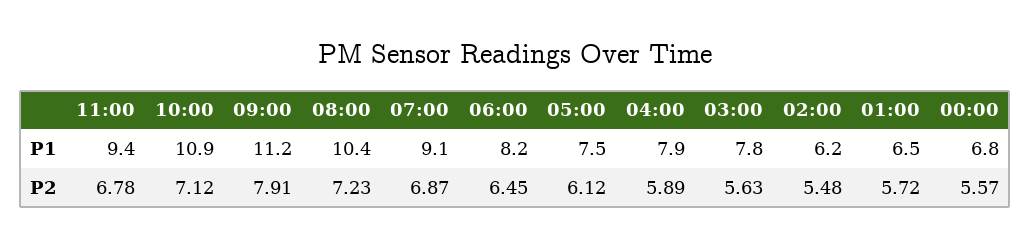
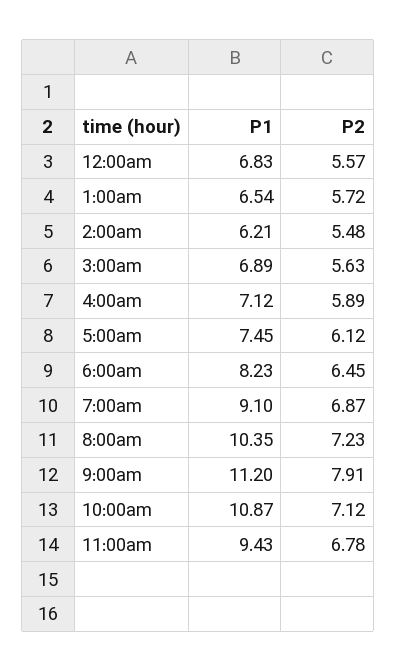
  {
    "11:00": {
      "P1": 9.43,
      "P2": 6.78
    },
    "10:00": {
      "P1": 10.87,
      "P2": 7.12
    },
    "09:00": {
      "P1": 11.2,
      "P2": 7.91
    },
    "08:00": {
      "P1": 10.35,
      "P2": 7.23
    },
    "07:00": {
      "P1": 9.1,
      "P2": 6.87
    },
    "06:00": {
      "P1": 8.23,
      "P2": 6.45
    },
    "05:00": {
      "P1": 7.45,
      "P2": 6.12
    },
    "04:00": {
-     "P1": 7.9,
+     "P1": 7.12,
      "P2": 5.89
    },
    "03:00": {
-     "P1": 7.8,
+     "P1": 6.89,
      "P2": 5.63
    },
    "02:00": {
      "P1": 6.21,
      "P2": 5.48
    },
    "01:00": {
      "P1": 6.54,
      "P2": 5.72
    },
    "00:00": {
      "P1": 6.83,
      "P2": 5.57
    }
  }

